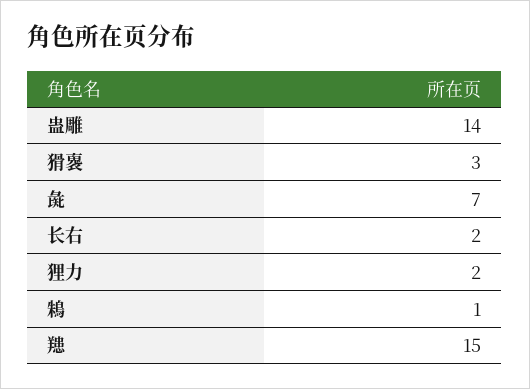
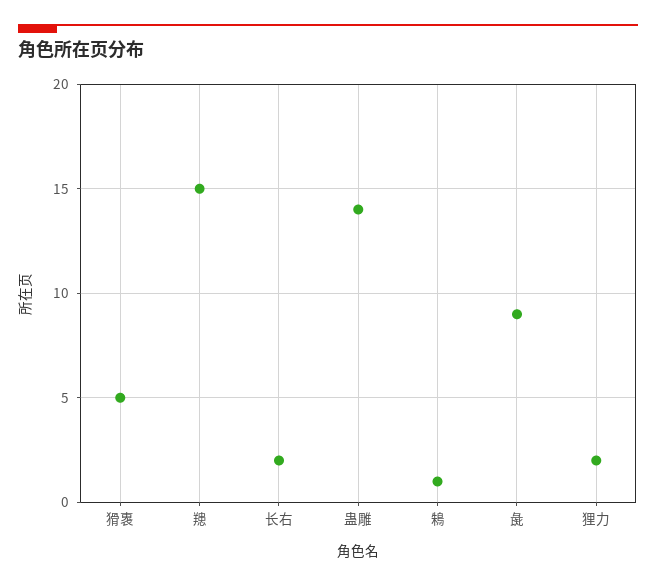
  {
    "蛊雕": 14,
-   "猾褢": 3,
+   "猾褢": 5,
-   "彘": 7,
+   "彘": 9,
    "长右": 2,
    "狸力": 2,
    "鴸": 1,
    "䍺": 15
  }

